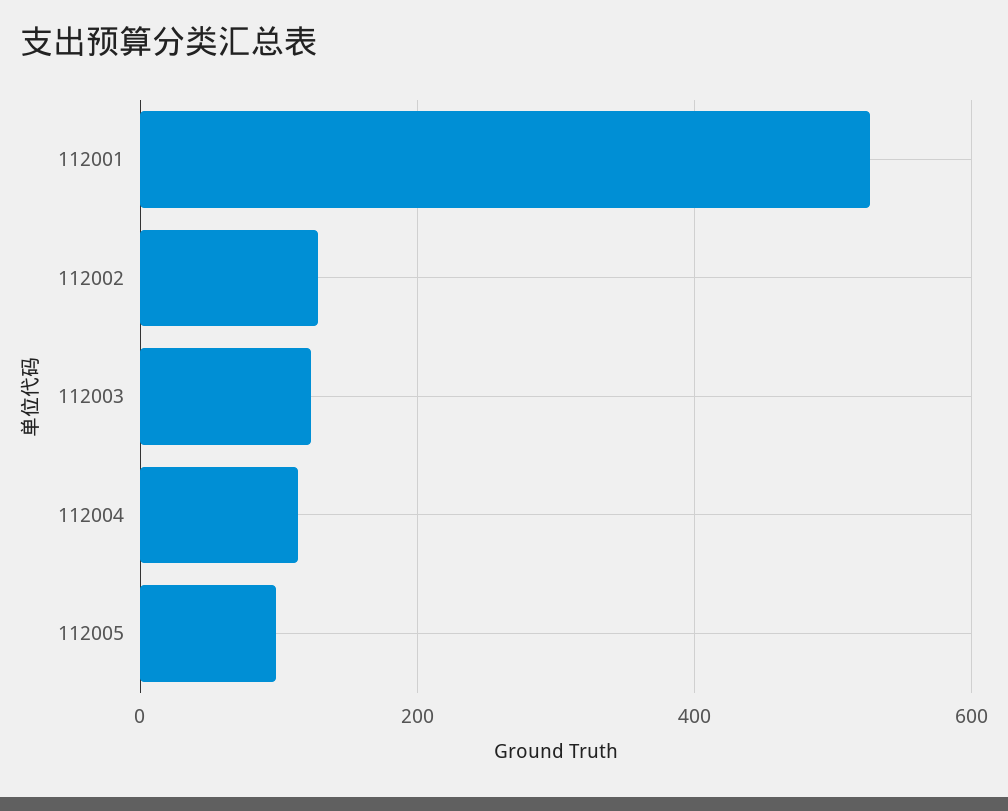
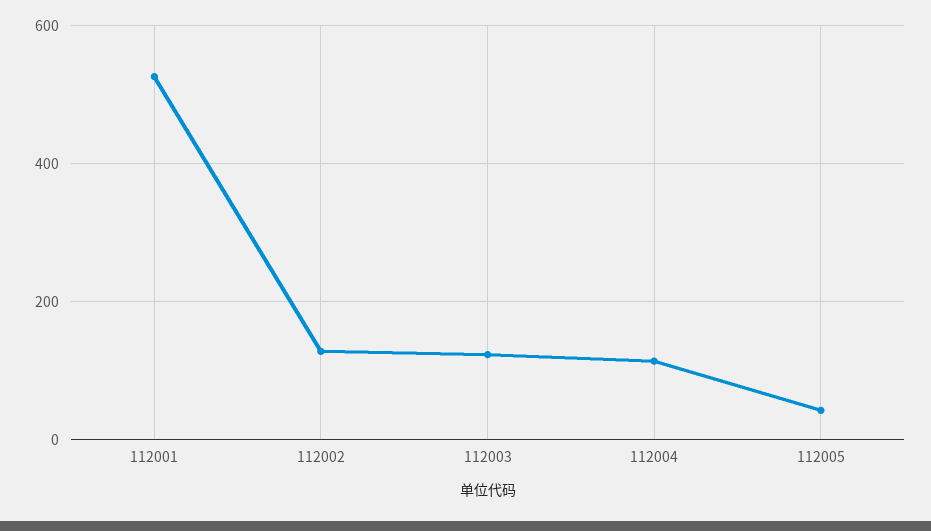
  {
    "112001": 520,
    "112002": 120,
    "112003": 120,
    "112004": 120,
-   "112005": 100
+   "112005": 40
  }

